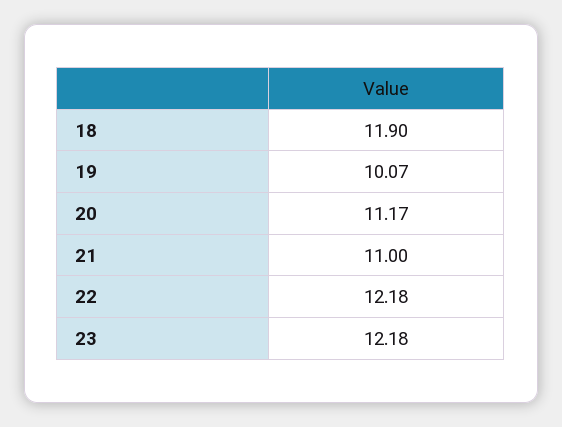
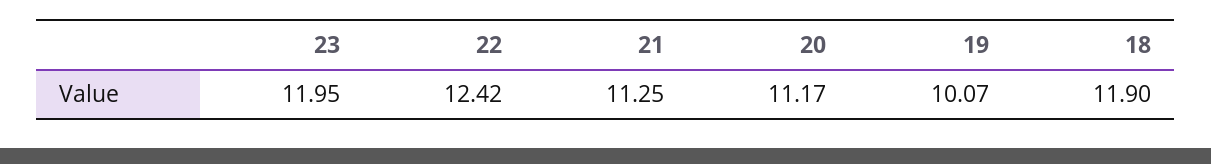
  {
    "18": 11.9,
    "19": 10.07,
    "20": 11.17,
-   "21": 11,
+   "21": 11.25,
-   "22": 12.18,
+   "22": 12.42,
-   "23": 12.18
+   "23": 11.95
  }

